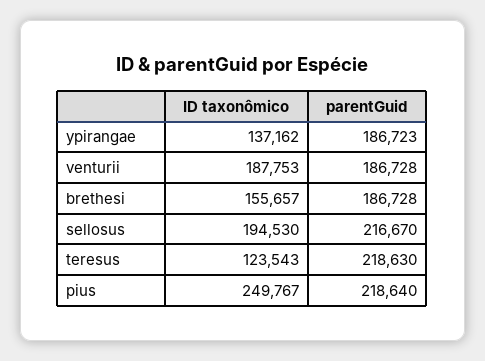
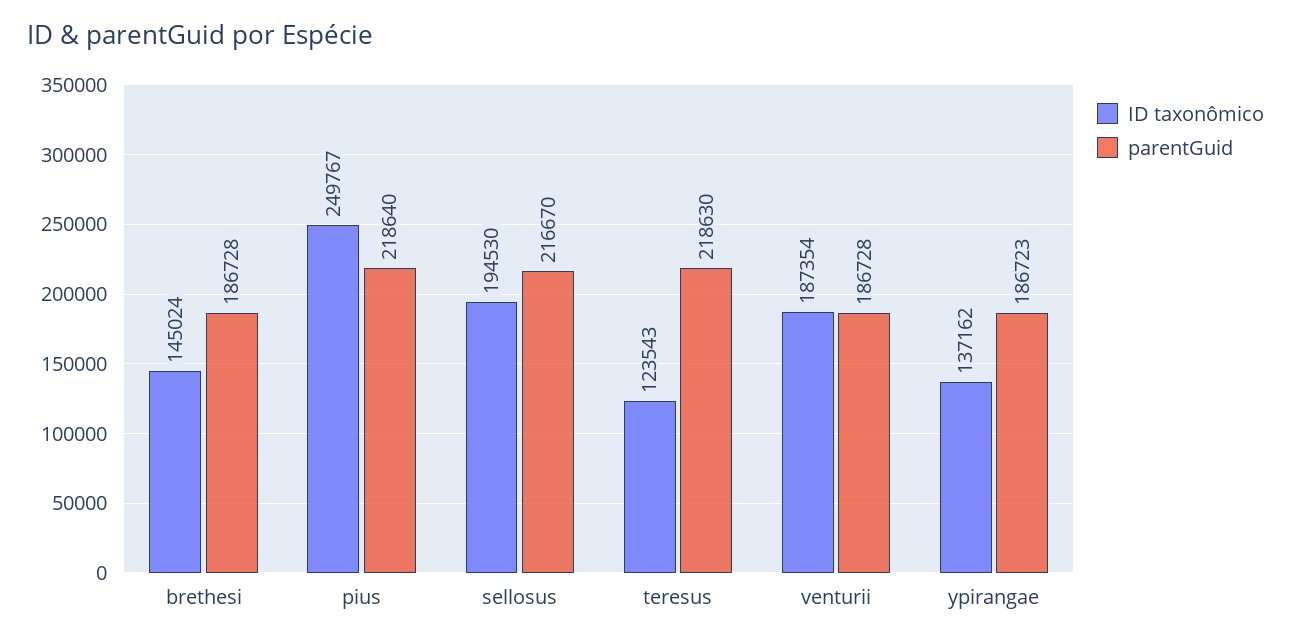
  {
    "ID taxonômico": {
      "ypirangae": 137162,
-     "venturii": 187753,
+     "venturii": 187354,
-     "brethesi": 155657,
+     "brethesi": 145024,
      "sellosus": 194530,
      "teresus": 123543,
      "pius": 249767
    },
    "parentGuid": {
      "ypirangae": 186723,
      "venturii": 186728,
      "brethesi": 186728,
      "sellosus": 216670,
      "teresus": 218630,
      "pius": 218640
    }
  }

